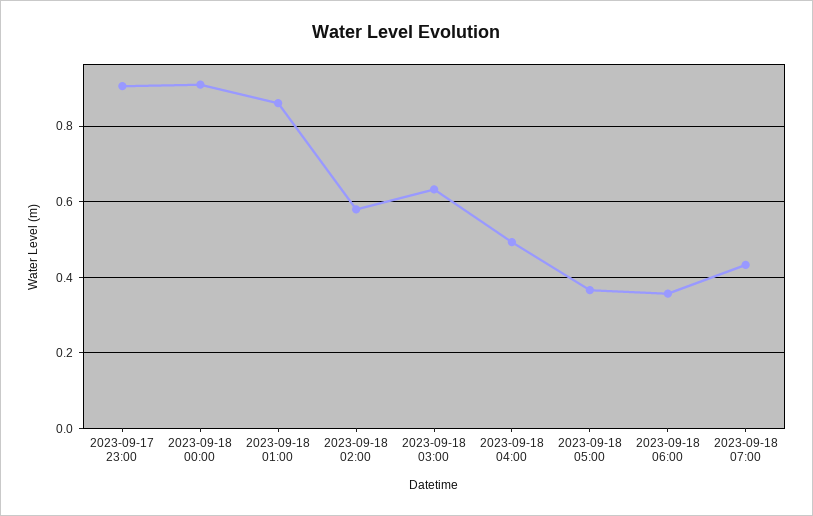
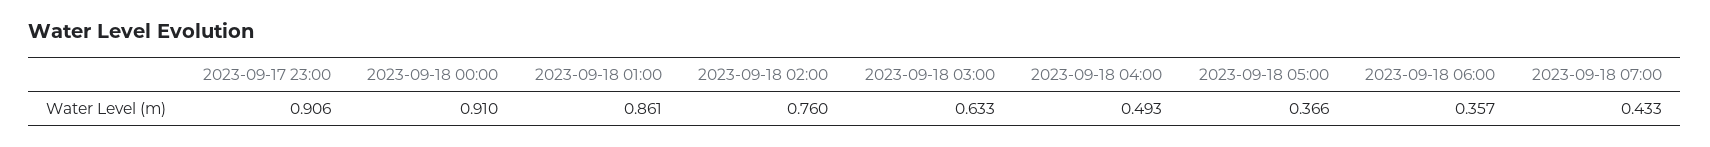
  {
    "2023-09-17 23:00": 0.906,
    "2023-09-18 00:00": 0.91,
    "2023-09-18 01:00": 0.861,
-   "2023-09-18 02:00": 0.58,
+   "2023-09-18 02:00": 0.76,
    "2023-09-18 03:00": 0.633,
    "2023-09-18 04:00": 0.493,
    "2023-09-18 05:00": 0.366,
    "2023-09-18 06:00": 0.357,
    "2023-09-18 07:00": 0.433
  }

